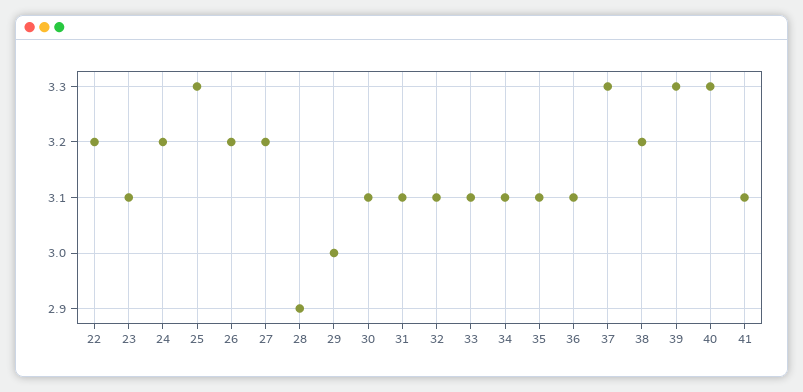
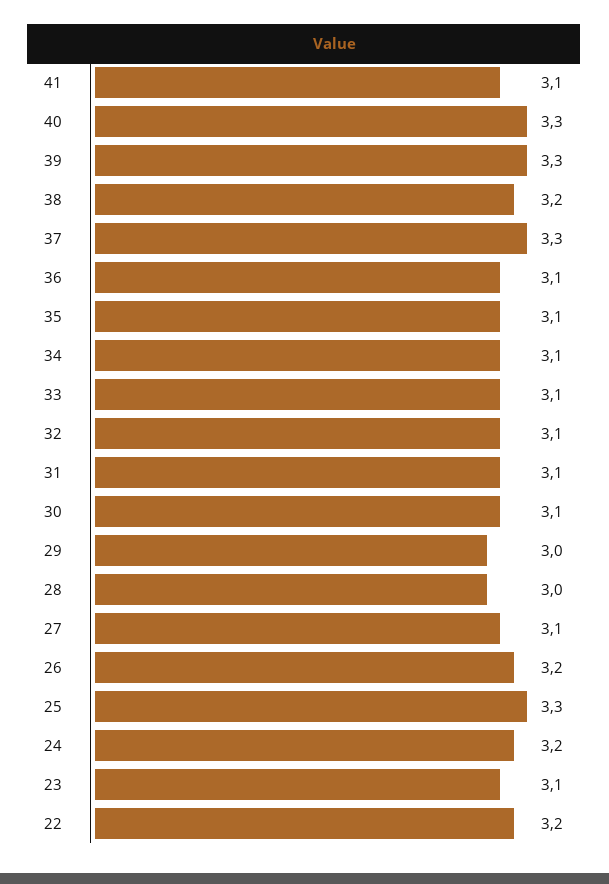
  {
    "22": 3.2,
    "23": 3.1,
    "24": 3.2,
    "25": 3.3,
    "26": 3.2,
-   "27": 3.2,
+   "27": 3.1,
-   "28": 2.9,
+   "28": 3,
    "29": 3,
    "30": 3.1,
    "31": 3.1,
    "32": 3.1,
    "33": 3.1,
    "34": 3.1,
    "35": 3.1,
    "36": 3.1,
    "37": 3.3,
    "38": 3.2,
    "39": 3.3,
    "40": 3.3,
    "41": 3.1
  }

